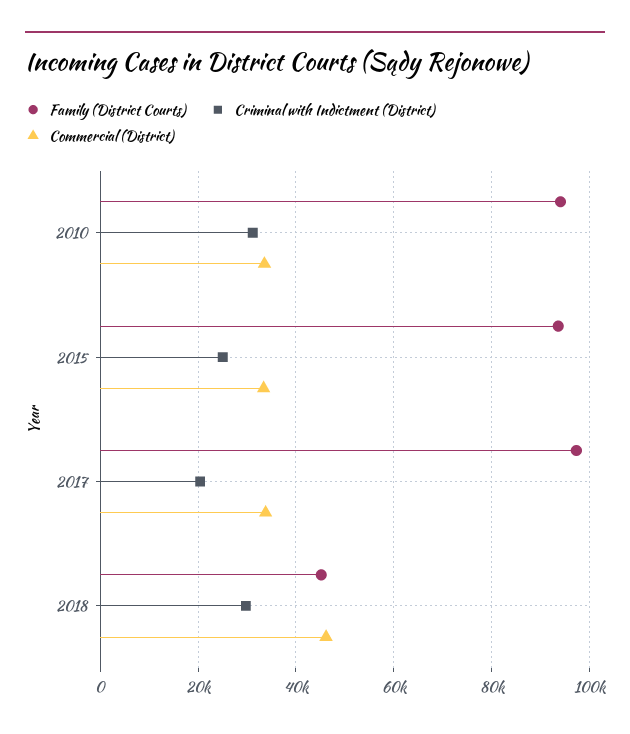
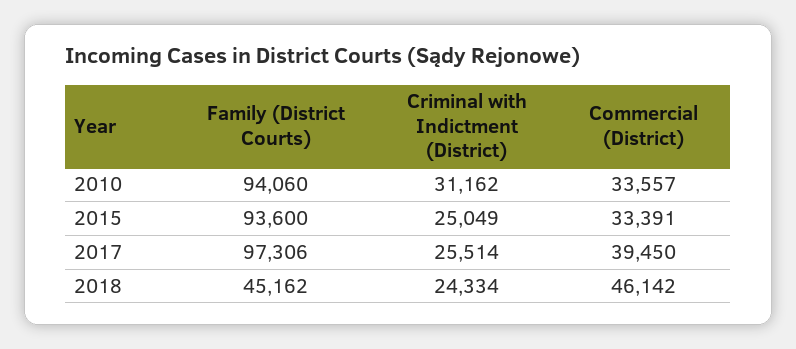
  {
    "Family (District Courts)": {
      "2010": 94060,
      "2015": 93600,
      "2017": 97306,
      "2018": 45162
    },
    "Criminal with Indictment (District)": {
      "2010": 31162,
      "2015": 25049,
-     "2017": 20000,
+     "2017": 25514,
-     "2018": 30000
+     "2018": 24334
    },
    "Commercial (District)": {
      "2010": 33557,
      "2015": 33391,
-     "2017": 34000,
+     "2017": 39450,
      "2018": 46142
    }
  }

